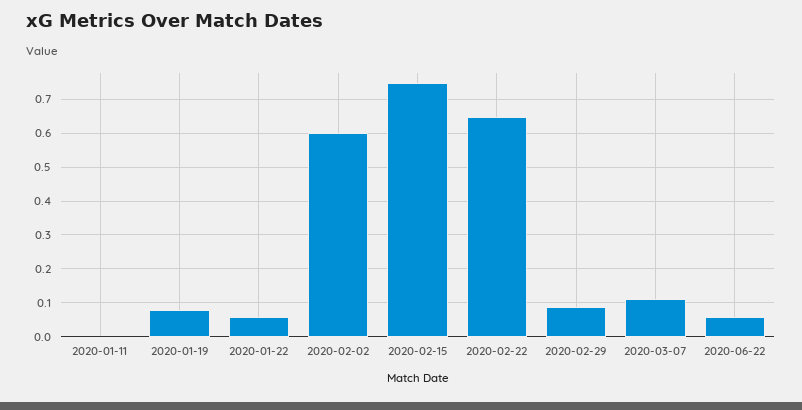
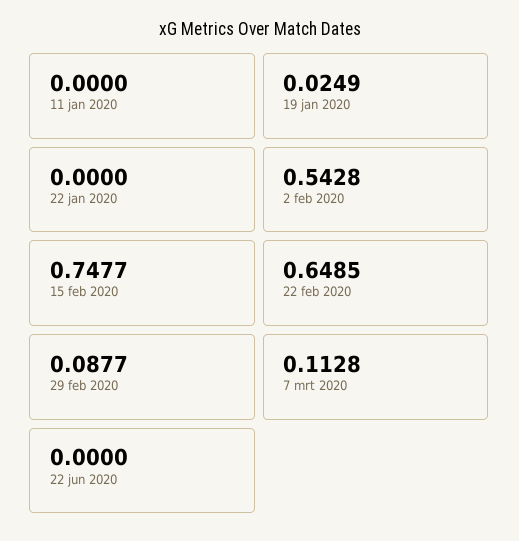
  {
    "2020-01-11": 0,
-   "2020-01-19": 0.08,
+   "2020-01-19": 0.0249,
-   "2020-01-22": 0.06,
+   "2020-01-22": 0,
-   "2020-02-02": 0.6,
+   "2020-02-02": 0.5428,
    "2020-02-15": 0.7477,
    "2020-02-22": 0.6485,
    "2020-02-29": 0.0877,
    "2020-03-07": 0.1128,
-   "2020-06-22": 0.06
+   "2020-06-22": 0
  }

